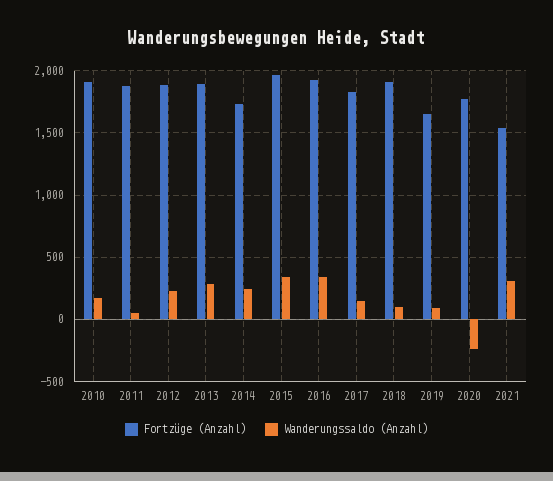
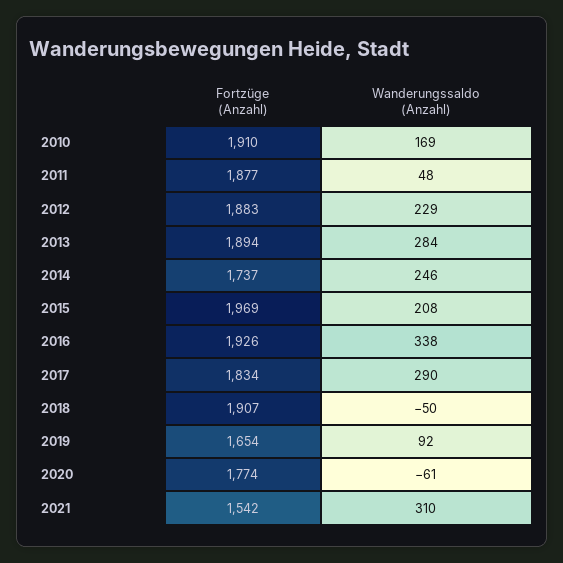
  {
    "Fortzüge (Anzahl)": {
      "2010": 1910,
      "2011": 1877,
      "2012": 1883,
      "2013": 1894,
      "2014": 1737,
      "2015": 1969,
      "2016": 1926,
      "2017": 1834,
      "2018": 1907,
      "2019": 1654,
      "2020": 1774,
      "2021": 1542
    },
    "Wanderungssaldo (Anzahl)": {
      "2010": 169,
      "2011": 48,
      "2012": 229,
      "2013": 284,
      "2014": 246,
-     "2015": 350,
+     "2015": 208,
      "2016": 338,
-     "2017": 150,
+     "2017": 290,
-     "2018": 100,
+     "2018": -50,
      "2019": 92,
-     "2020": -250,
+     "2020": -61,
      "2021": 310
    }
  }

